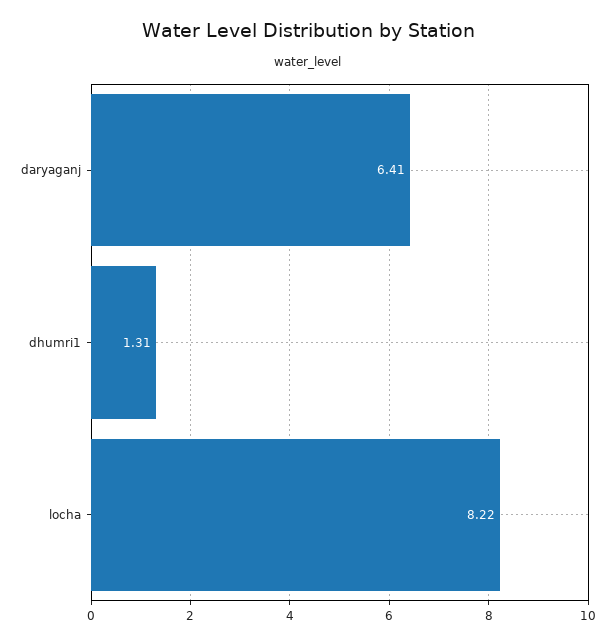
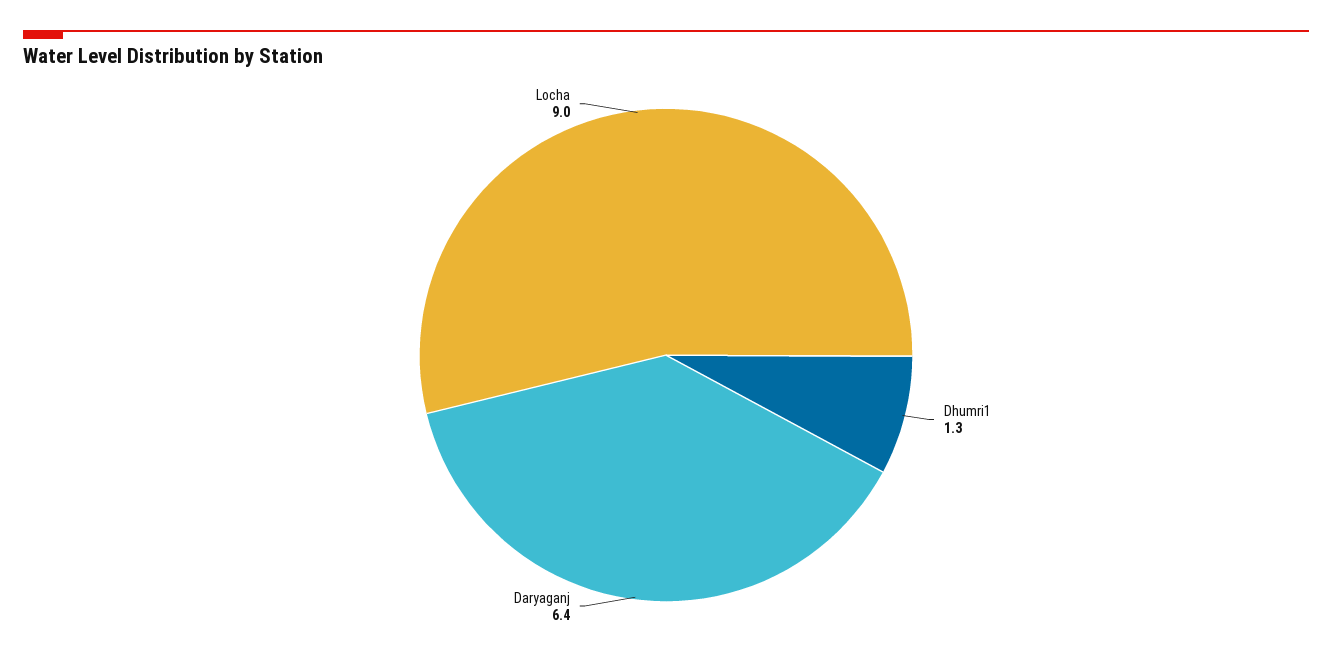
  {
    "daryaganj": 6.41,
    "dhumri1": 1.31,
-   "locha": 8.22
+   "locha": 9
  }

